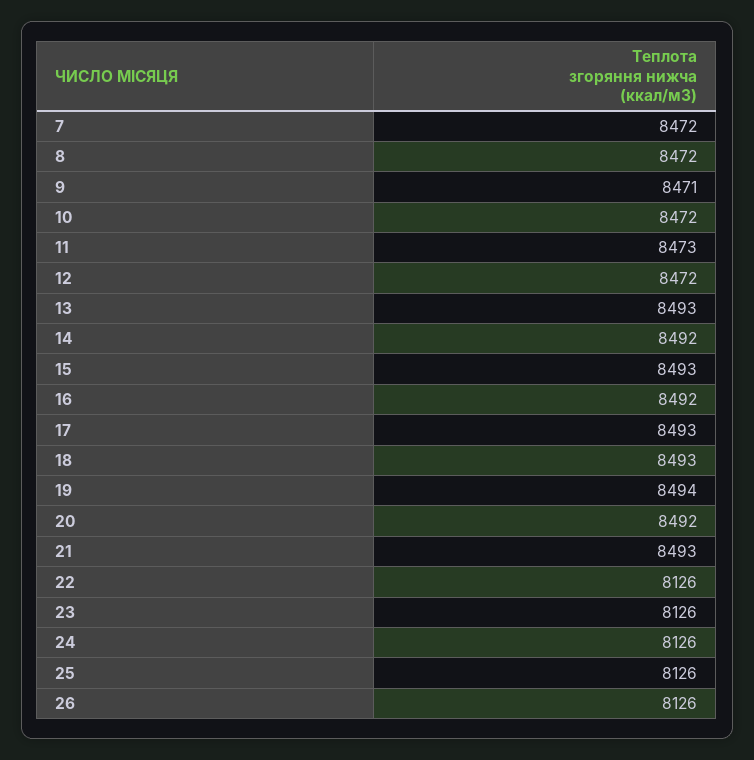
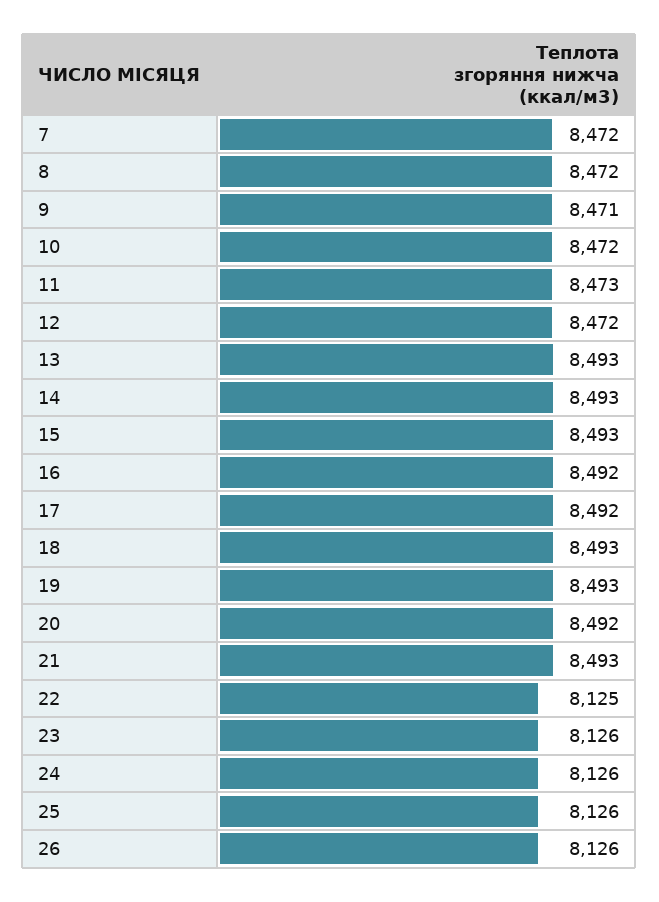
  {
    "7": 8472,
    "8": 8472,
    "9": 8471,
    "10": 8472,
    "11": 8473,
    "12": 8472,
    "13": 8493,
-   "14": 8492,
+   "14": 8493,
    "15": 8493,
    "16": 8492,
-   "17": 8493,
+   "17": 8492,
    "18": 8493,
-   "19": 8494,
+   "19": 8493,
    "20": 8492,
    "21": 8493,
-   "22": 8126,
+   "22": 8125,
    "23": 8126,
    "24": 8126,
    "25": 8126,
    "26": 8126
  }

